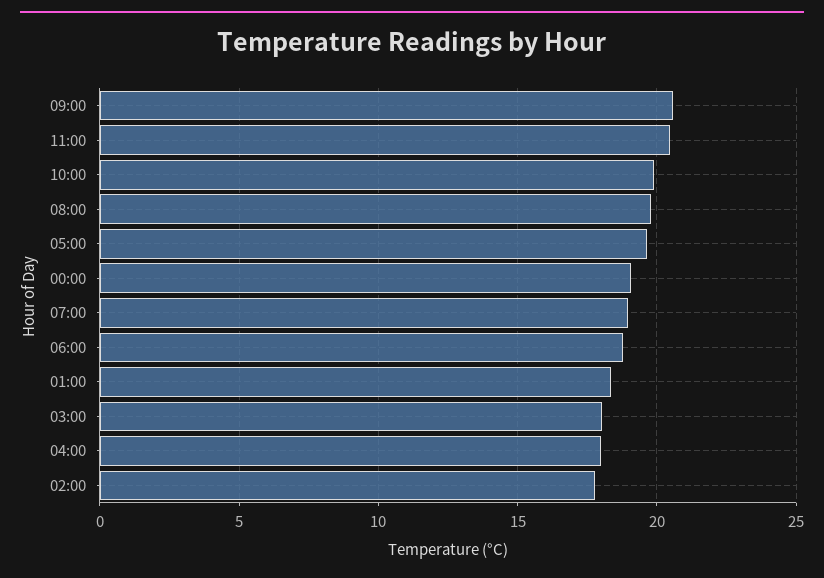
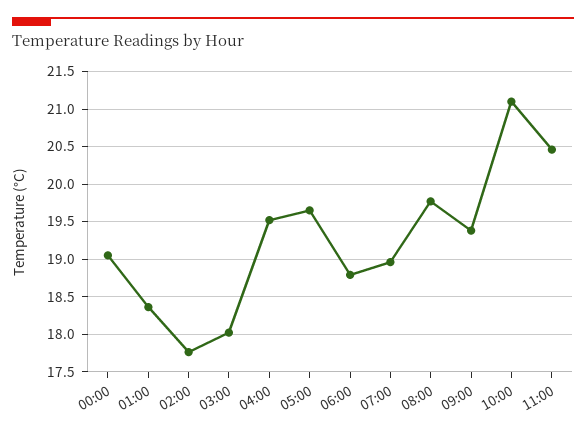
  {
-   "09:00": 20.5,
+   "09:00": 19.4,
    "11:00": 20.5,
-   "10:00": 20,
+   "10:00": 21.1,
    "08:00": 19.8,
    "05:00": 19.7,
    "00:00": 19.1,
    "07:00": 19,
    "06:00": 18.8,
    "01:00": 18.4,
    "03:00": 18,
-   "04:00": 18,
+   "04:00": 19.5,
    "02:00": 17.8
  }

